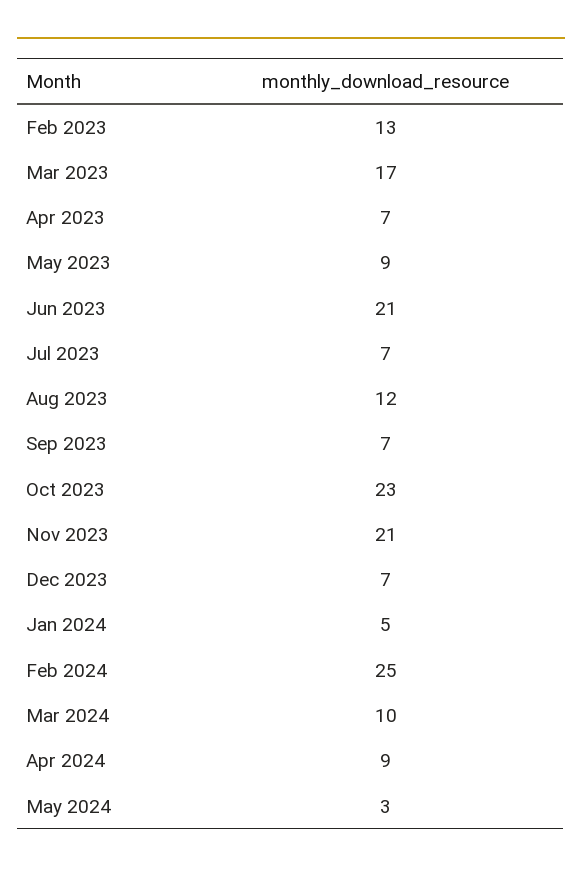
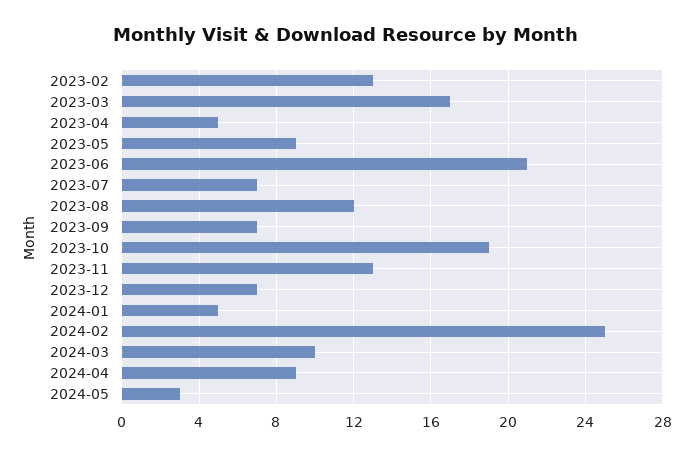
  {
    "Feb 2023": 13,
    "Mar 2023": 17,
-   "Apr 2023": 7,
+   "Apr 2023": 5,
    "May 2023": 9,
    "Jun 2023": 21,
    "Jul 2023": 7,
    "Aug 2023": 12,
    "Sep 2023": 7,
-   "Oct 2023": 23,
+   "Oct 2023": 19,
-   "Nov 2023": 21,
+   "Nov 2023": 13,
    "Dec 2023": 7,
    "Jan 2024": 5,
    "Feb 2024": 25,
    "Mar 2024": 10,
    "Apr 2024": 9,
    "May 2024": 3
  }

